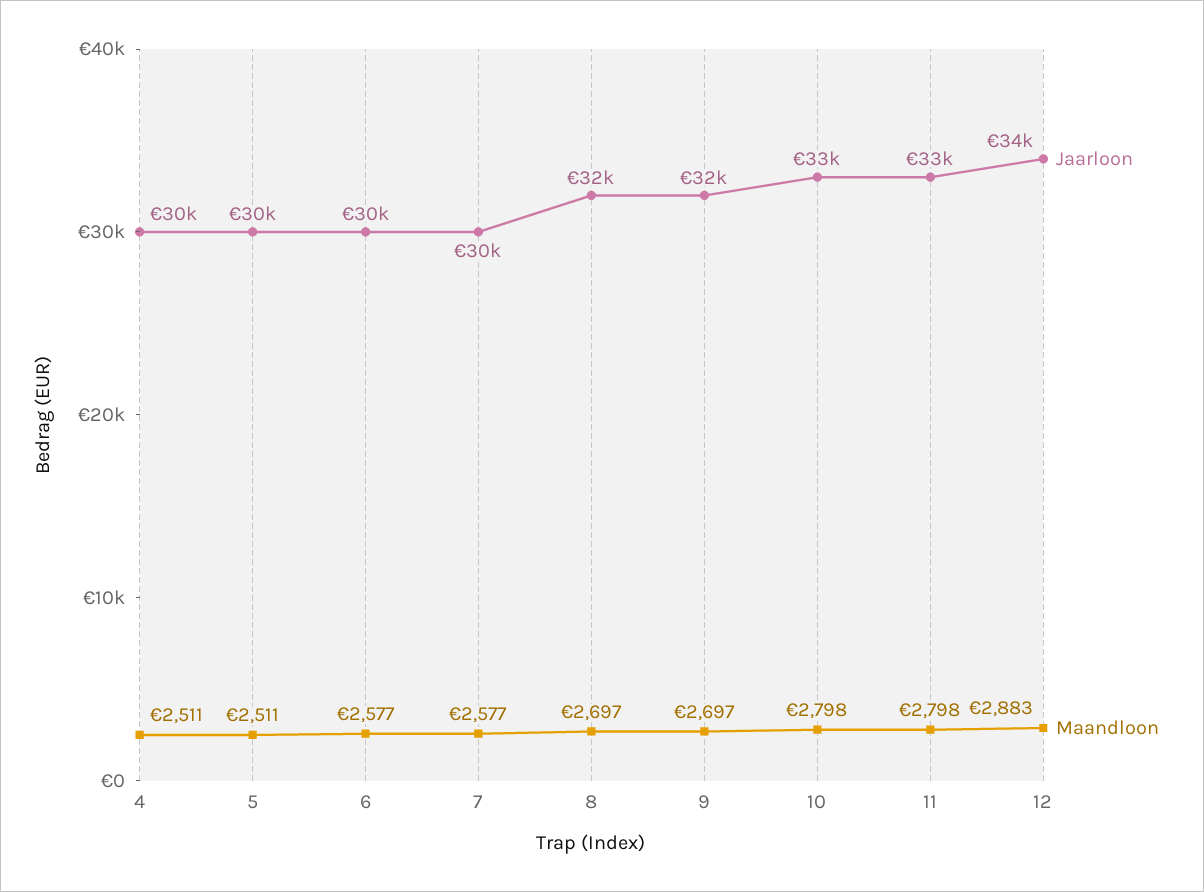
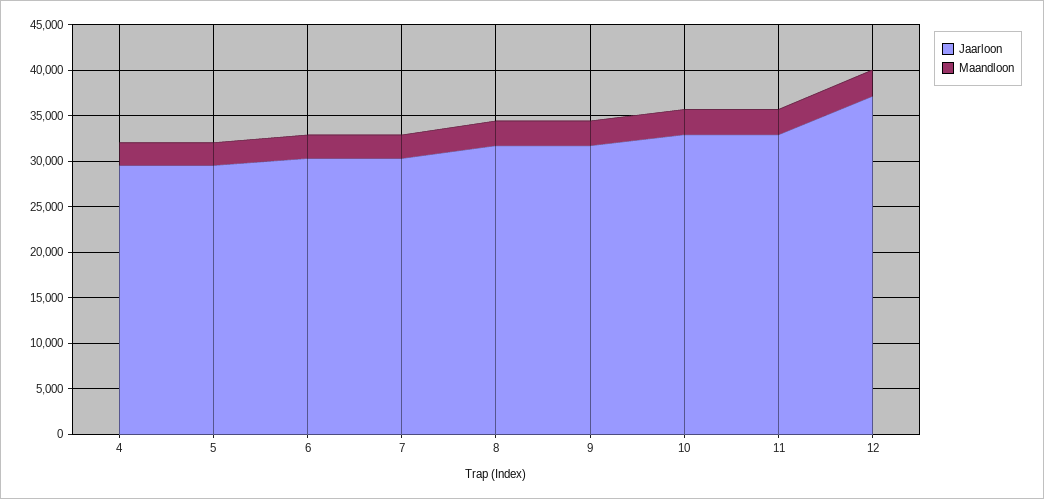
  {
    "Jaarloon": {
      "4": 30000,
      "5": 30000,
      "6": 30000,
      "7": 30000,
      "8": 32000,
      "9": 32000,
      "10": 33000,
      "11": 33000,
-     "12": 34000
+     "12": 37000
    },
    "Maandloon": {
      "4": 2511,
      "5": 2511,
      "6": 2577,
      "7": 2577,
      "8": 2697,
      "9": 2697,
      "10": 2798,
      "11": 2798,
      "12": 2883
    }
  }

